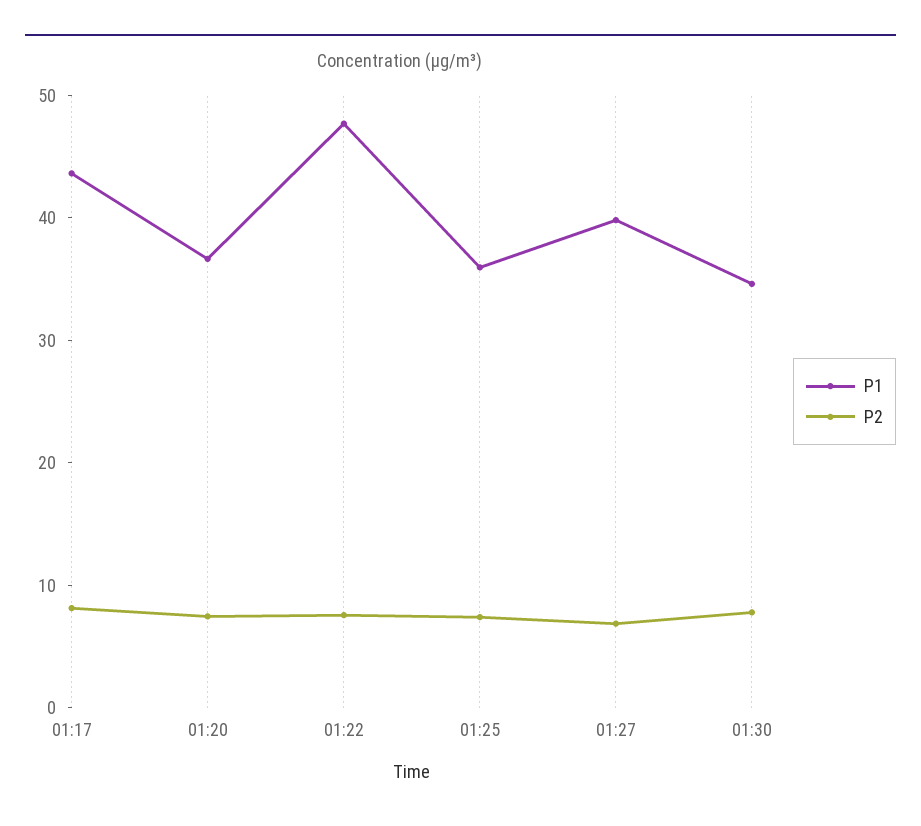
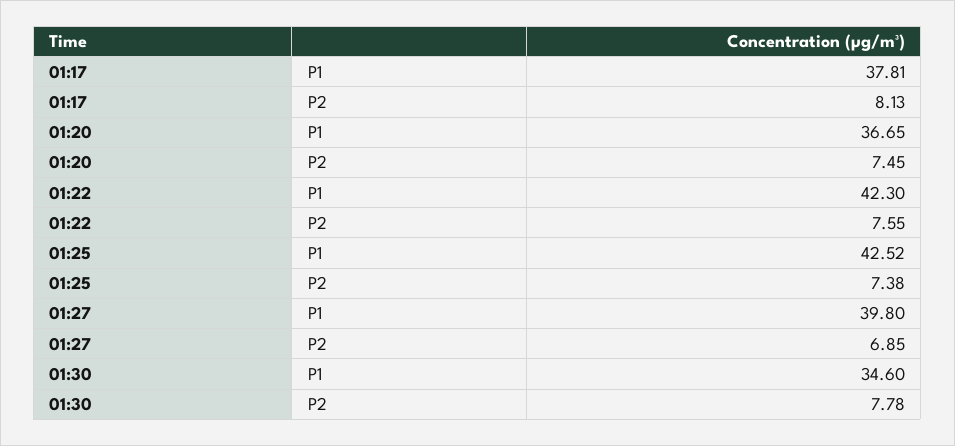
  {
    "P1": {
-     "01:17": 44,
+     "01:17": 37.81,
      "01:20": 36.65,
-     "01:22": 48,
+     "01:22": 42.3,
-     "01:25": 36,
+     "01:25": 42.52,
      "01:27": 39.8,
      "01:30": 34.6
    },
    "P2": {
      "01:17": 8.13,
      "01:20": 7.45,
      "01:22": 7.55,
      "01:25": 7.38,
      "01:27": 6.85,
      "01:30": 7.78
    }
  }

